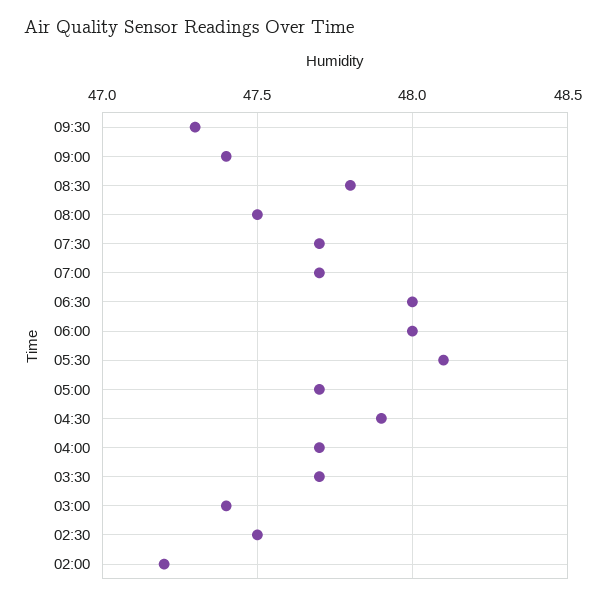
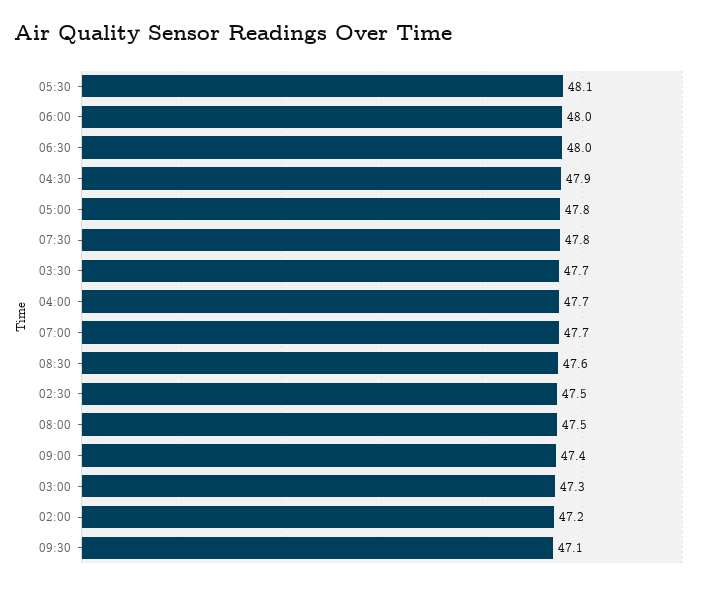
  {
-   "09:30": 47.3,
+   "09:30": 47.1,
    "09:00": 47.4,
-   "08:30": 47.8,
+   "08:30": 47.6,
    "08:00": 47.5,
-   "07:30": 47.7,
+   "07:30": 47.8,
    "07:00": 47.7,
    "06:30": 48,
    "06:00": 48,
    "05:30": 48.1,
-   "05:00": 47.7,
+   "05:00": 47.8,
    "04:30": 47.9,
    "04:00": 47.7,
    "03:30": 47.7,
-   "03:00": 47.4,
+   "03:00": 47.3,
    "02:30": 47.5,
    "02:00": 47.2
  }

